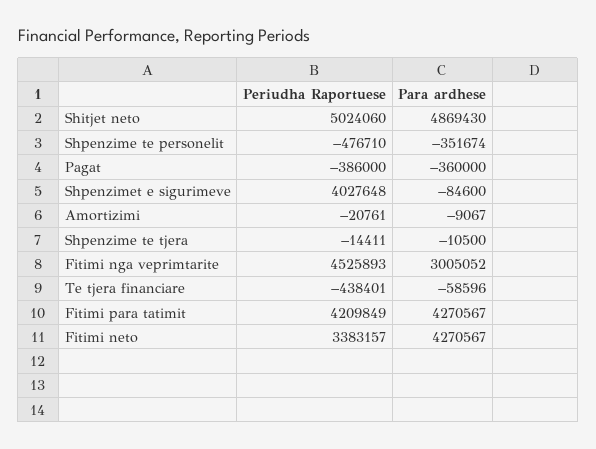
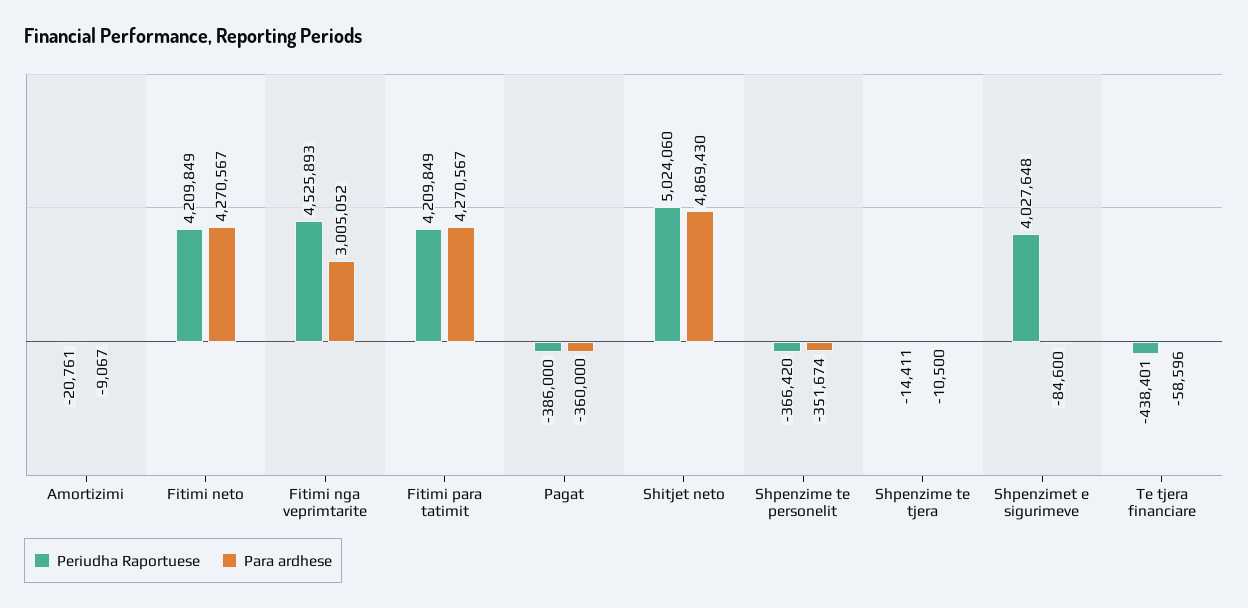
  {
    "Periudha Raportuese": {
      "Shitjet neto": 5024060,
-     "Shpenzime te personelit": -476710,
+     "Shpenzime te personelit": -366420,
      "Pagat": -386000,
      "Shpenzimet e sigurimeve": 4027648,
      "Amortizimi": -20761,
      "Shpenzime te tjera": -14411,
      "Fitimi nga veprimtarite": 4525893,
      "Te tjera financiare": -438401,
      "Fitimi para tatimit": 4209849,
-     "Fitimi neto": 3383157
+     "Fitimi neto": 4209849
    },
    "Para ardhese": {
      "Shitjet neto": 4869430,
      "Shpenzime te personelit": -351674,
      "Pagat": -360000,
      "Shpenzimet e sigurimeve": -84600,
      "Amortizimi": -9067,
      "Shpenzime te tjera": -10500,
      "Fitimi nga veprimtarite": 3005052,
      "Te tjera financiare": -58596,
      "Fitimi para tatimit": 4270567,
      "Fitimi neto": 4270567
    }
  }

